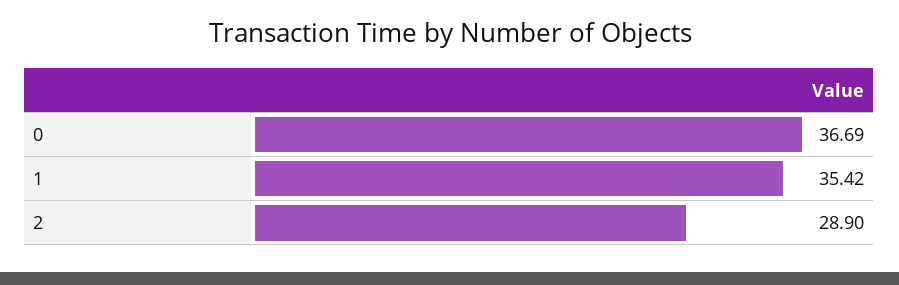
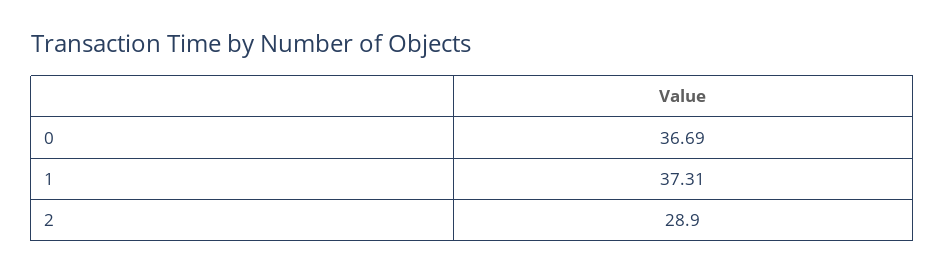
  {
    "0": 36.69,
-   "1": 35.42,
+   "1": 37.31,
    "2": 28.9
  }

